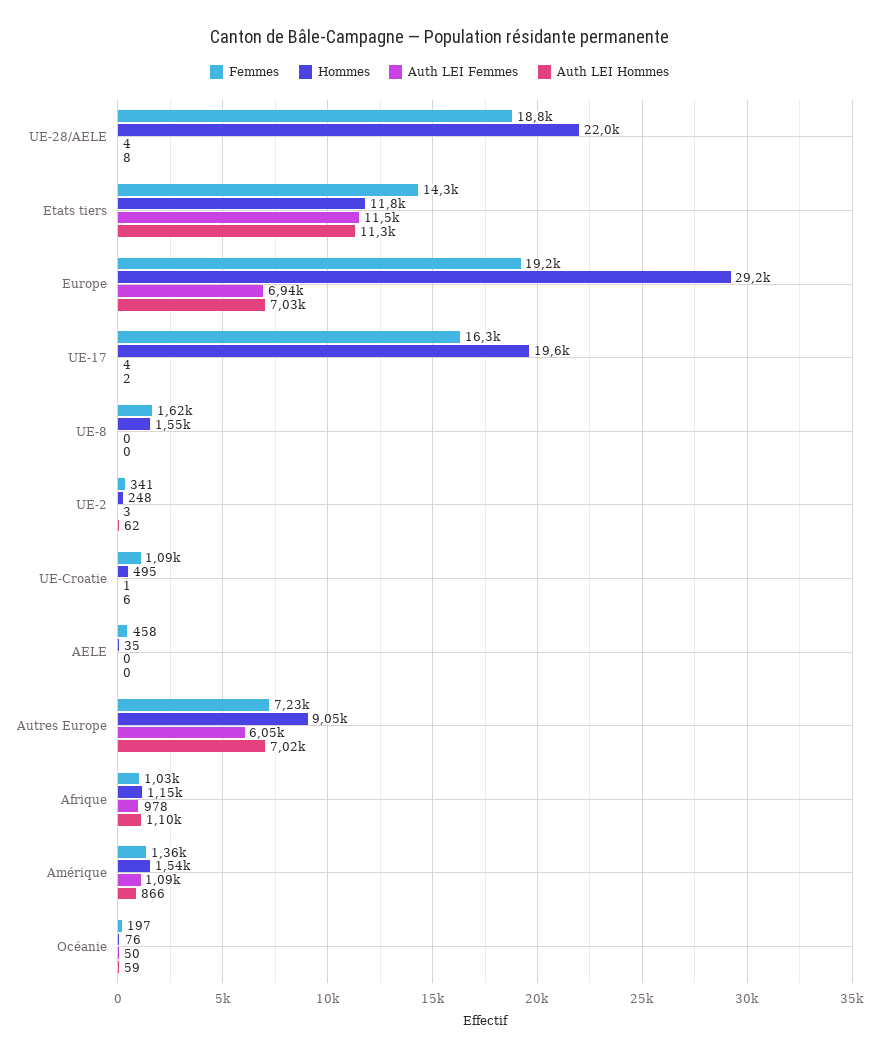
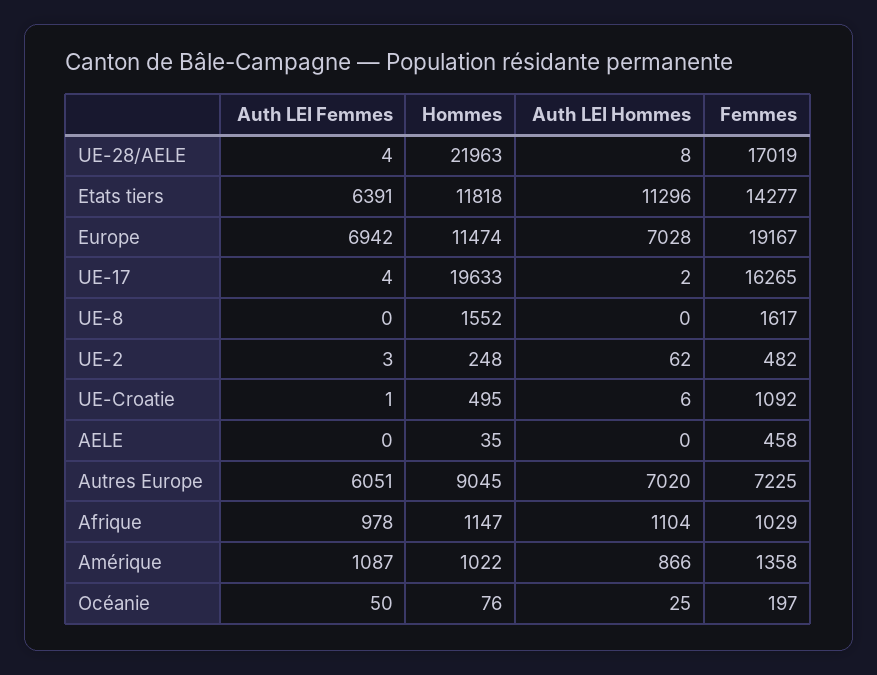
  {
    "Femmes": {
-     "UE-28/AELE": 18800,
+     "UE-28/AELE": 17019,
      "Etats tiers": 14277,
      "Europe": 19167,
      "UE-17": 16265,
      "UE-8": 1617,
-     "UE-2": 341,
+     "UE-2": 482,
      "UE-Croatie": 1092,
      "AELE": 458,
      "Autres Europe": 7225,
      "Afrique": 1029,
      "Amérique": 1358,
      "Océanie": 197
    },
    "Hommes": {
      "UE-28/AELE": 21963,
      "Etats tiers": 11818,
-     "Europe": 29200,
+     "Europe": 11474,
      "UE-17": 19633,
      "UE-8": 1552,
      "UE-2": 248,
      "UE-Croatie": 495,
      "AELE": 35,
      "Autres Europe": 9045,
      "Afrique": 1147,
-     "Amérique": 1540,
+     "Amérique": 1022,
      "Océanie": 76
    },
    "Auth LEI Femmes": {
      "UE-28/AELE": 4,
-     "Etats tiers": 11500,
+     "Etats tiers": 6391,
      "Europe": 6942,
      "UE-17": 4,
      "UE-8": 0,
      "UE-2": 3,
      "UE-Croatie": 1,
      "AELE": 0,
      "Autres Europe": 6051,
      "Afrique": 978,
      "Amérique": 1087,
      "Océanie": 50
    },
    "Auth LEI Hommes": {
      "UE-28/AELE": 8,
      "Etats tiers": 11296,
      "Europe": 7028,
      "UE-17": 2,
      "UE-8": 0,
      "UE-2": 62,
      "UE-Croatie": 6,
      "AELE": 0,
      "Autres Europe": 7020,
      "Afrique": 1104,
      "Amérique": 866,
-     "Océanie": 59
+     "Océanie": 25
    }
  }

